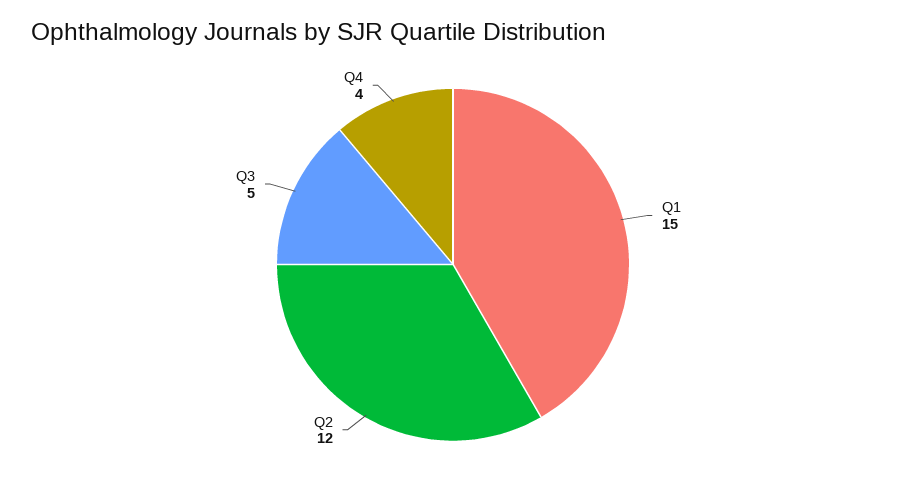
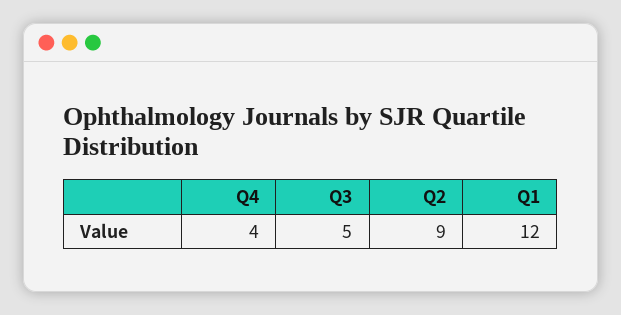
  {
-   "Q1": 15,
+   "Q1": 12,
-   "Q2": 12,
+   "Q2": 9,
    "Q3": 5,
    "Q4": 4
  }

